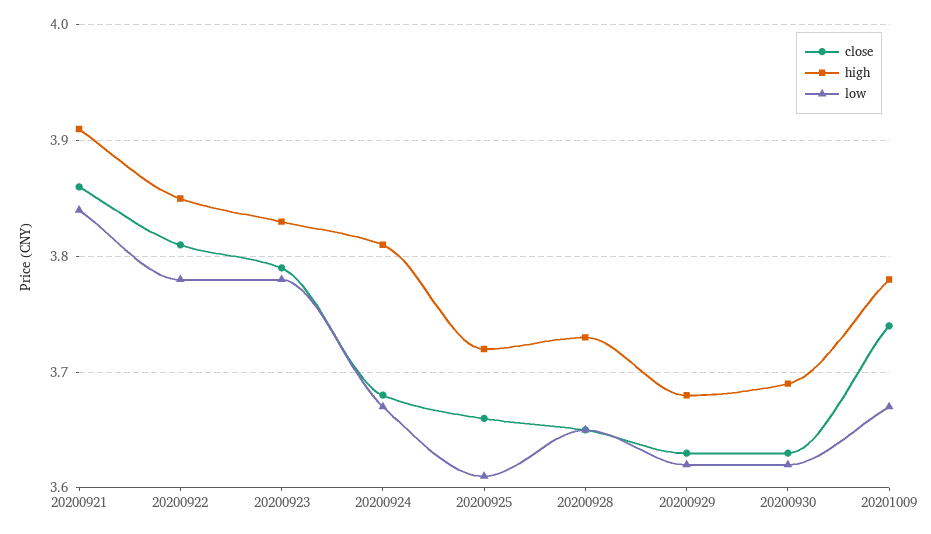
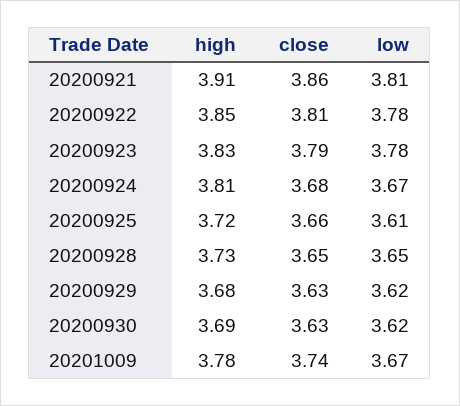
  {
    "close": {
      "20200921": 3.86,
      "20200922": 3.81,
      "20200923": 3.79,
      "20200924": 3.68,
      "20200925": 3.66,
      "20200928": 3.65,
      "20200929": 3.63,
      "20200930": 3.63,
      "20201009": 3.74
    },
    "high": {
      "20200921": 3.91,
      "20200922": 3.85,
      "20200923": 3.83,
      "20200924": 3.81,
      "20200925": 3.72,
      "20200928": 3.73,
      "20200929": 3.68,
      "20200930": 3.69,
      "20201009": 3.78
    },
    "low": {
-     "20200921": 3.84,
+     "20200921": 3.81,
      "20200922": 3.78,
      "20200923": 3.78,
      "20200924": 3.67,
      "20200925": 3.61,
      "20200928": 3.65,
      "20200929": 3.62,
      "20200930": 3.62,
      "20201009": 3.67
    }
  }

